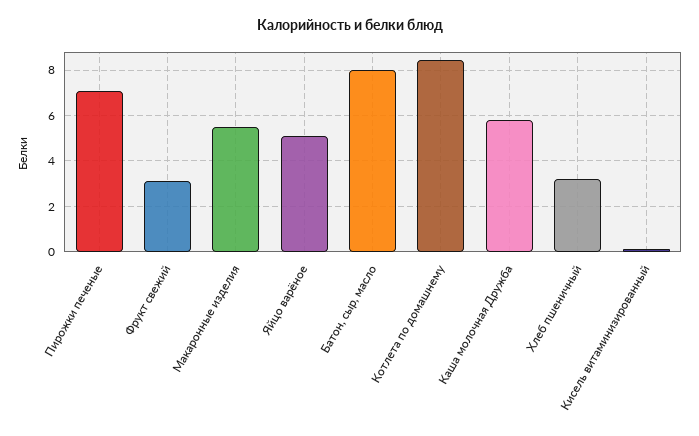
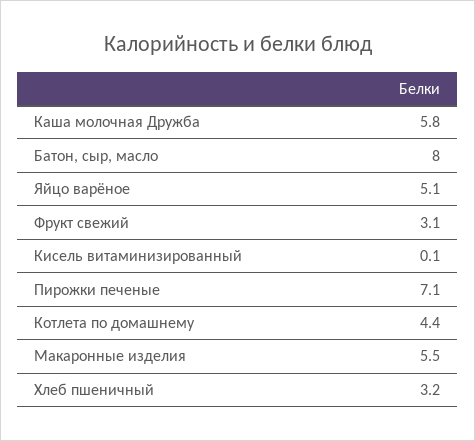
  {
    "Пирожки печеные": 7.1,
    "Фрукт свежий": 3.1,
    "Макаронные изделия": 5.5,
    "Яйцо варёное": 5.1,
    "Батон, сыр, масло": 8,
-   "Котлета по домашнему": 8.5,
+   "Котлета по домашнему": 4.4,
    "Каша молочная Дружба": 5.8,
    "Хлеб пшеничный": 3.2,
    "Кисель витаминизированный": 0.1
  }

